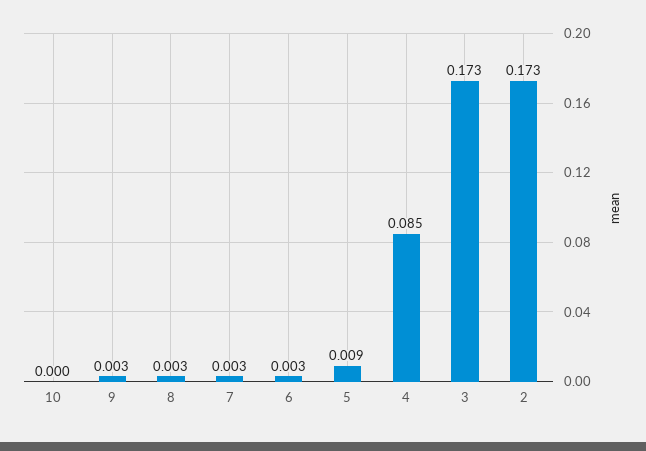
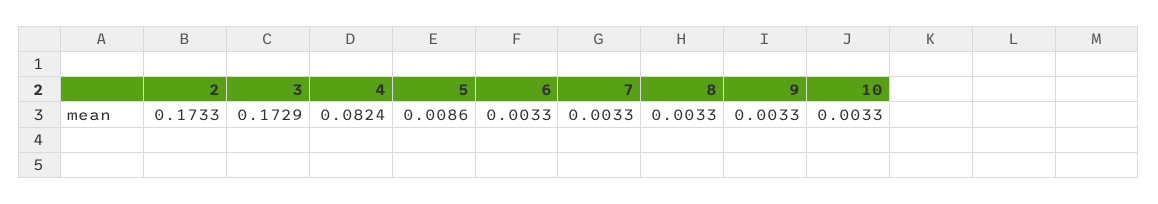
  {
-   "10": 0,
+   "10": 0.0033,
    "9": 0.0033,
    "8": 0.0033,
    "7": 0.0033,
    "6": 0.0033,
    "5": 0.0086,
-   "4": 0.085,
+   "4": 0.0824,
    "3": 0.1729,
    "2": 0.1733
  }

